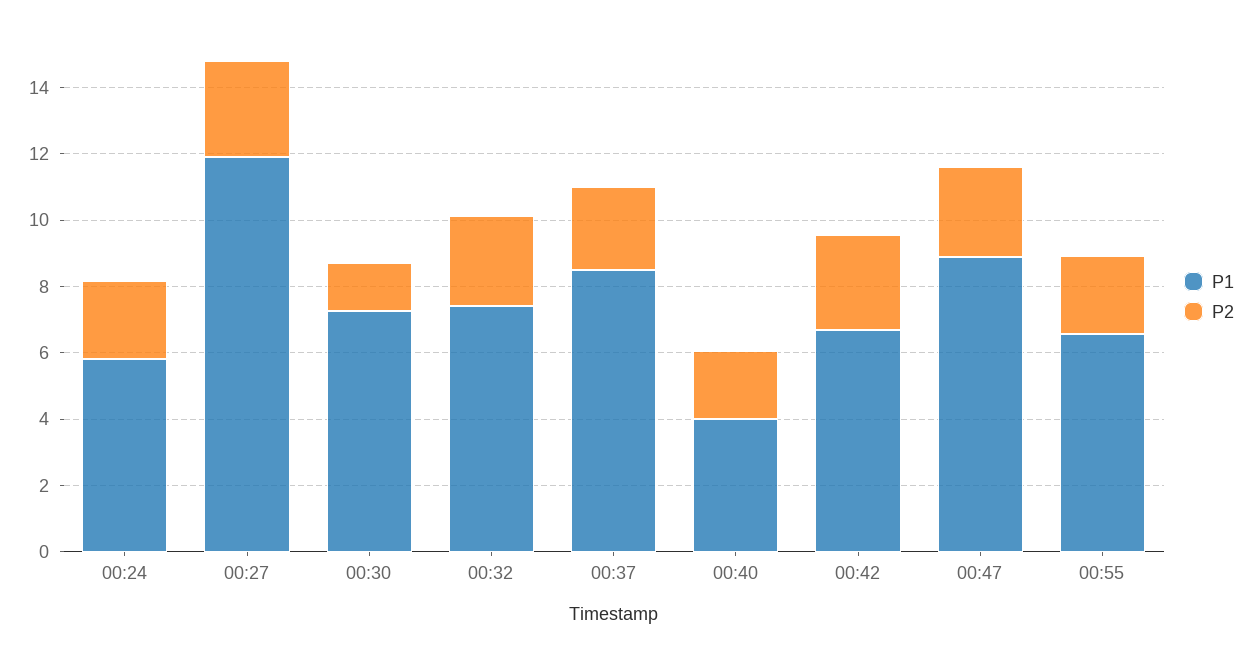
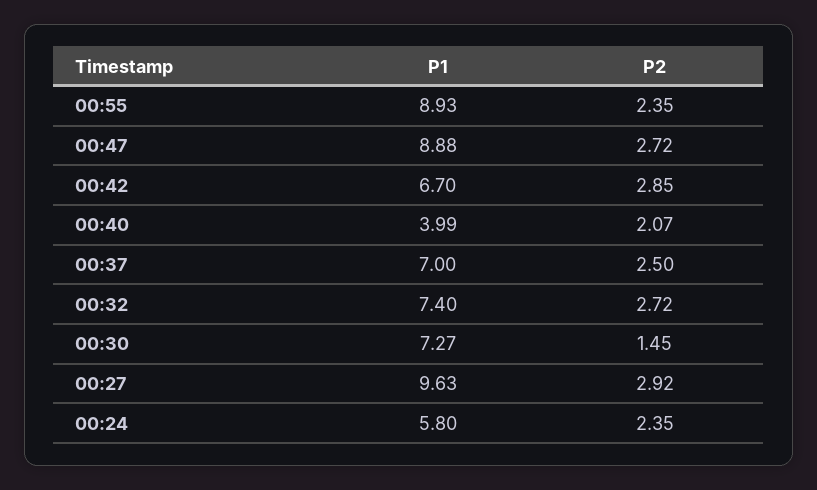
  {
    "P1": {
      "00:24": 5.8,
-     "00:27": 12,
+     "00:27": 9.63,
      "00:30": 7.27,
      "00:32": 7.4,
-     "00:37": 8.5,
+     "00:37": 7,
      "00:40": 3.99,
      "00:42": 6.7,
      "00:47": 8.88,
-     "00:55": 6.5
+     "00:55": 8.93
    },
    "P2": {
      "00:24": 2.35,
      "00:27": 2.92,
      "00:30": 1.45,
      "00:32": 2.72,
      "00:37": 2.5,
      "00:40": 2.07,
      "00:42": 2.85,
      "00:47": 2.72,
      "00:55": 2.35
    }
  }

